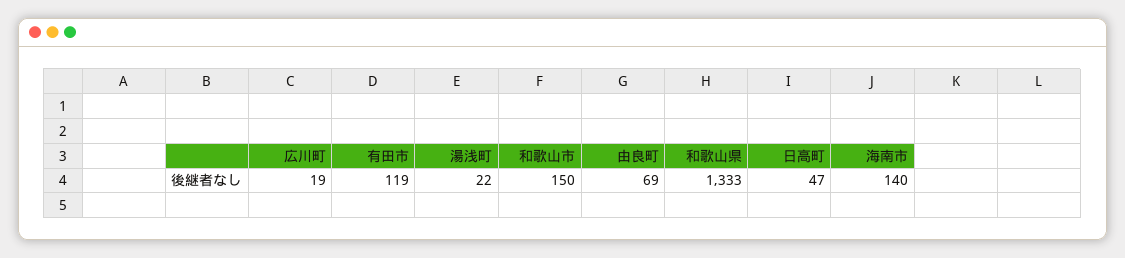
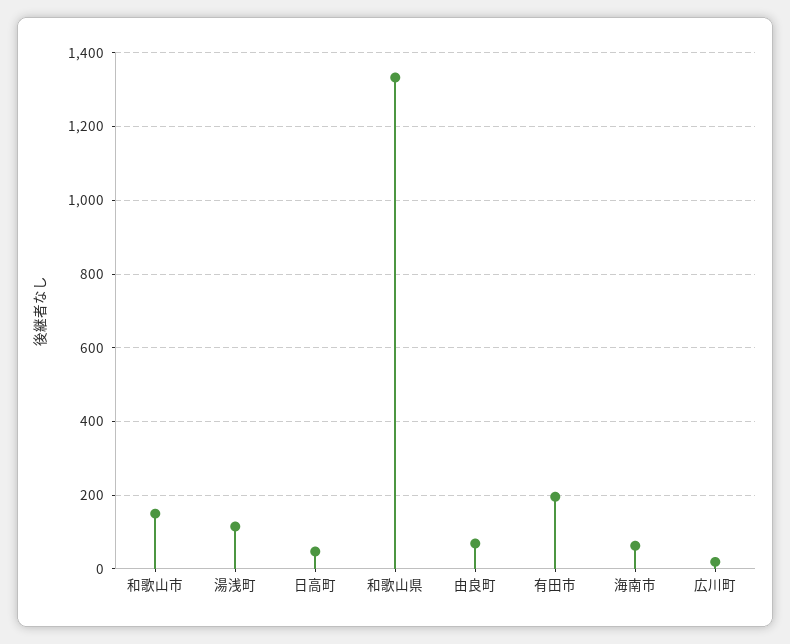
  {
    "広川町": 19,
-   "有田市": 119,
+   "有田市": 200,
-   "湯浅町": 22,
+   "湯浅町": 120,
    "和歌山市": 150,
    "由良町": 69,
    "和歌山県": 1333,
    "日高町": 47,
-   "海南市": 140
+   "海南市": 60
  }

